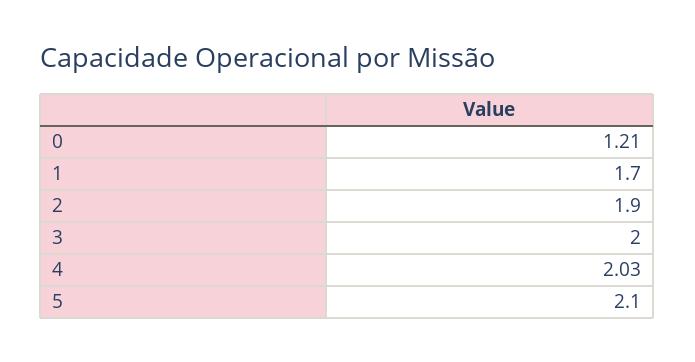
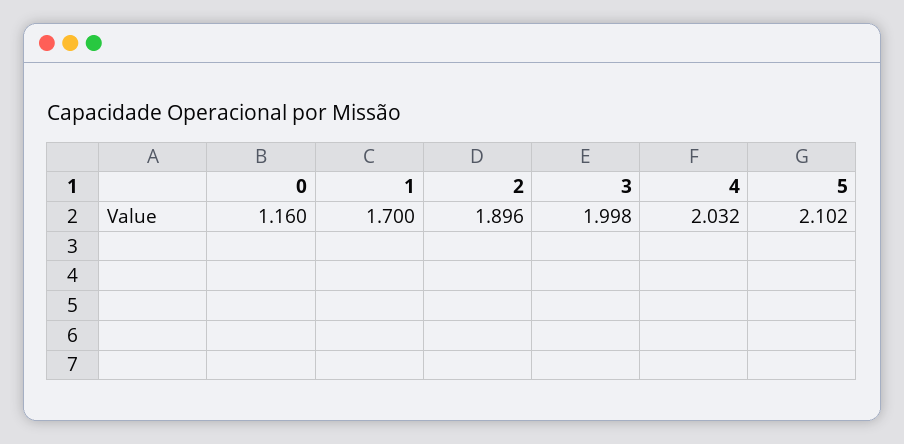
  {
-   "0": 1.21,
+   "0": 1.16,
    "1": 1.7,
    "2": 1.896,
    "3": 1.998,
    "4": 2.032,
    "5": 2.102
  }

